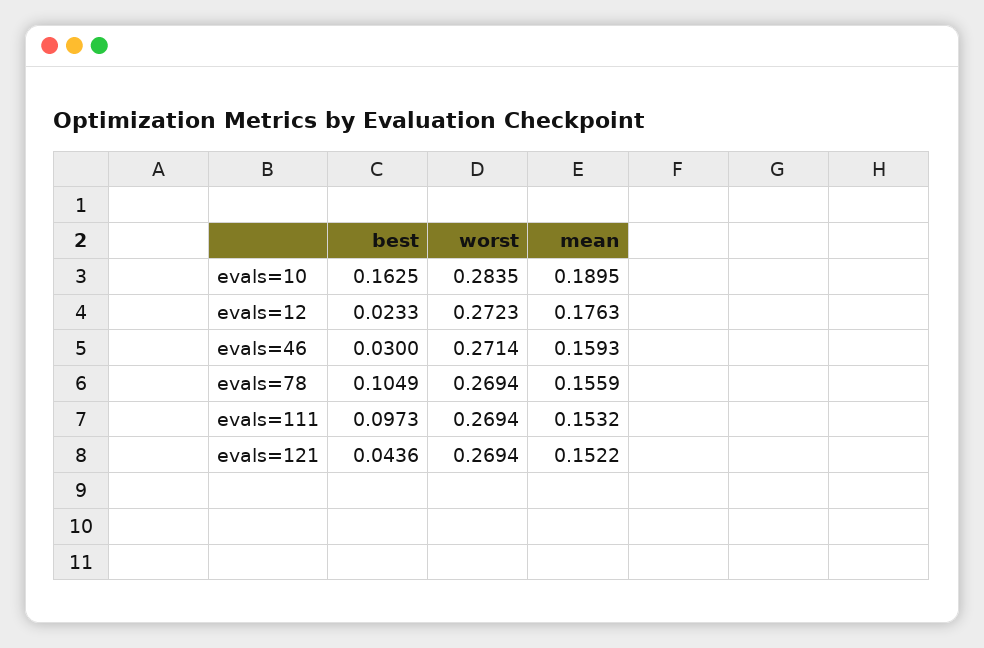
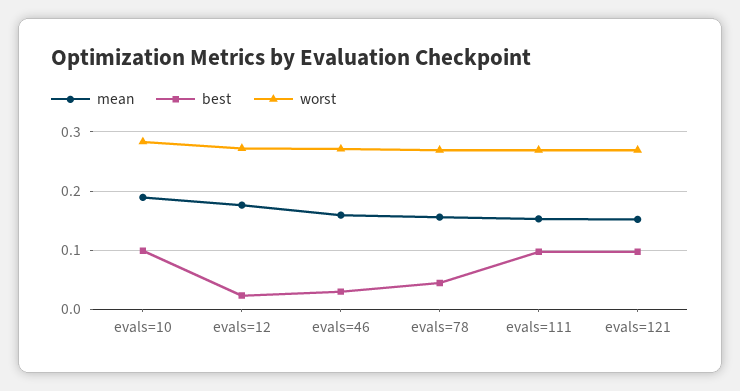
  {
    "best": {
-     "evals=10": 0.1625,
+     "evals=10": 0.1,
      "evals=12": 0.0233,
      "evals=46": 0.03,
-     "evals=78": 0.1049,
+     "evals=78": 0.04,
      "evals=111": 0.0973,
-     "evals=121": 0.0436
+     "evals=121": 0.1
    },
    "worst": {
      "evals=10": 0.2835,
      "evals=12": 0.2723,
      "evals=46": 0.2714,
      "evals=78": 0.2694,
      "evals=111": 0.2694,
      "evals=121": 0.2694
    },
    "mean": {
      "evals=10": 0.1895,
      "evals=12": 0.1763,
      "evals=46": 0.1593,
      "evals=78": 0.1559,
      "evals=111": 0.1532,
      "evals=121": 0.1522
    }
  }

